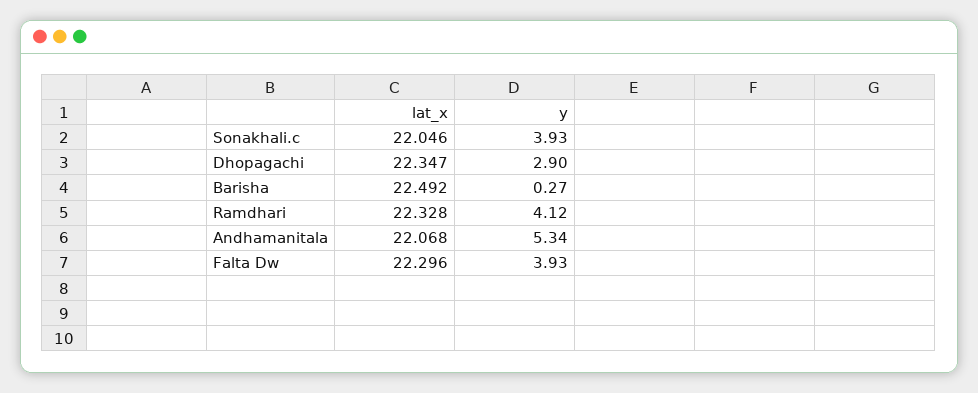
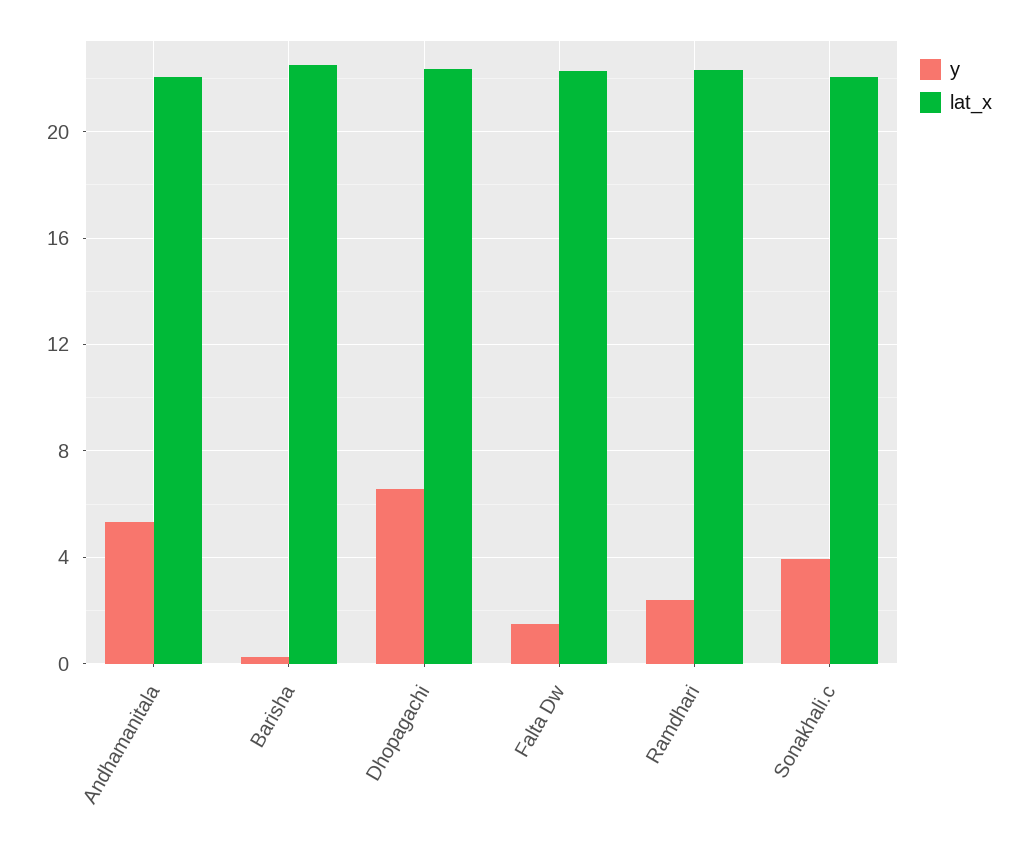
  {
    "lat_x": {
      "Sonakhali.c": 22.046,
      "Dhopagachi": 22.347,
      "Barisha": 22.492,
      "Ramdhari": 22.328,
      "Andhamanitala": 22.068,
      "Falta Dw": 22.296
    },
    "y": {
      "Sonakhali.c": 3.93,
-     "Dhopagachi": 2.9,
+     "Dhopagachi": 6.5,
      "Barisha": 0.27,
-     "Ramdhari": 4.12,
+     "Ramdhari": 2.5,
      "Andhamanitala": 5.34,
-     "Falta Dw": 3.93
+     "Falta Dw": 1.5
    }
  }

